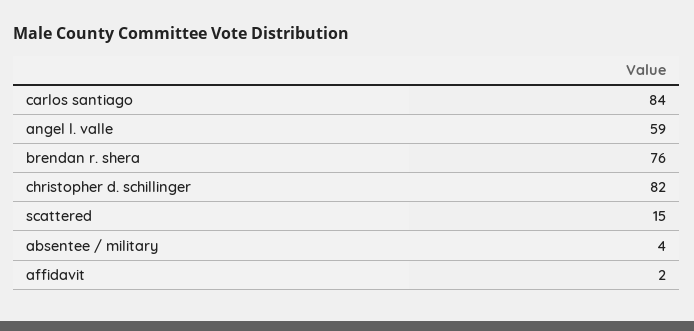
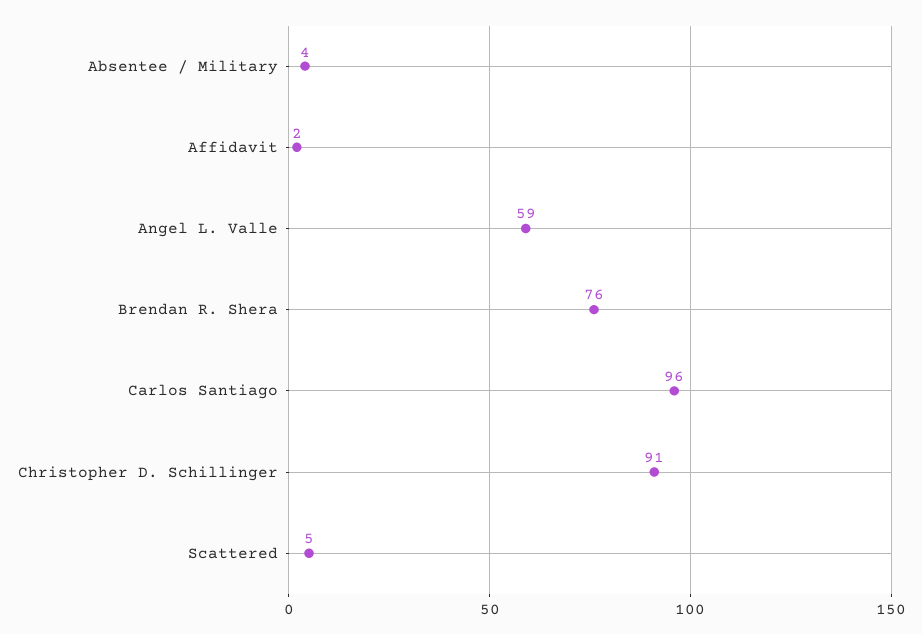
  {
-   "carlos santiago": 84,
+   "carlos santiago": 96,
    "angel l. valle": 59,
    "brendan r. shera": 76,
-   "christopher d. schillinger": 82,
+   "christopher d. schillinger": 91,
-   "scattered": 15,
+   "scattered": 5,
    "absentee / military": 4,
    "affidavit": 2
  }

